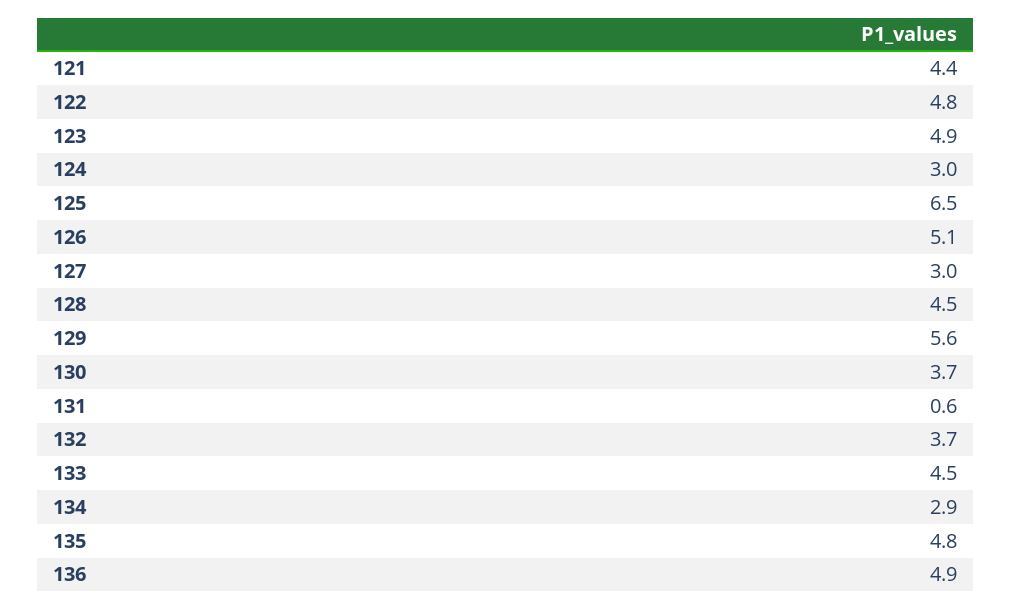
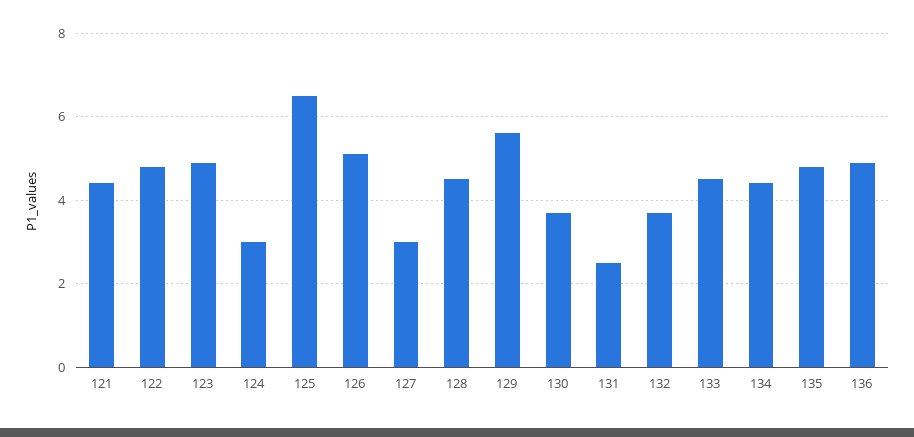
  {
    "121": 4.4,
    "122": 4.8,
    "123": 4.9,
    "124": 3,
    "125": 6.5,
    "126": 5.1,
    "127": 3,
    "128": 4.5,
    "129": 5.6,
    "130": 3.7,
-   "131": 0.6,
+   "131": 2.5,
    "132": 3.7,
    "133": 4.5,
-   "134": 2.9,
+   "134": 4.5,
    "135": 4.8,
    "136": 4.9
  }

